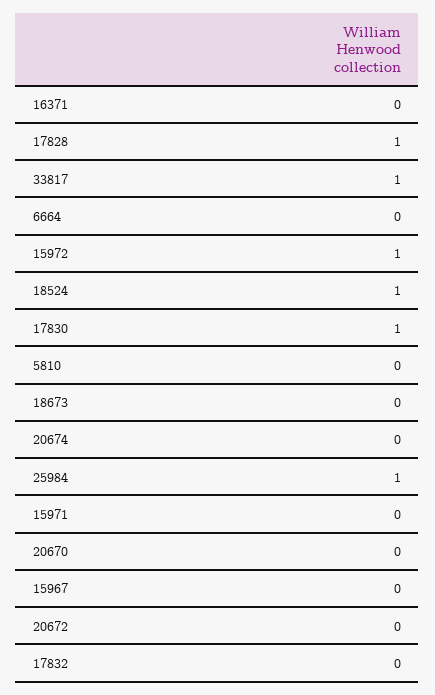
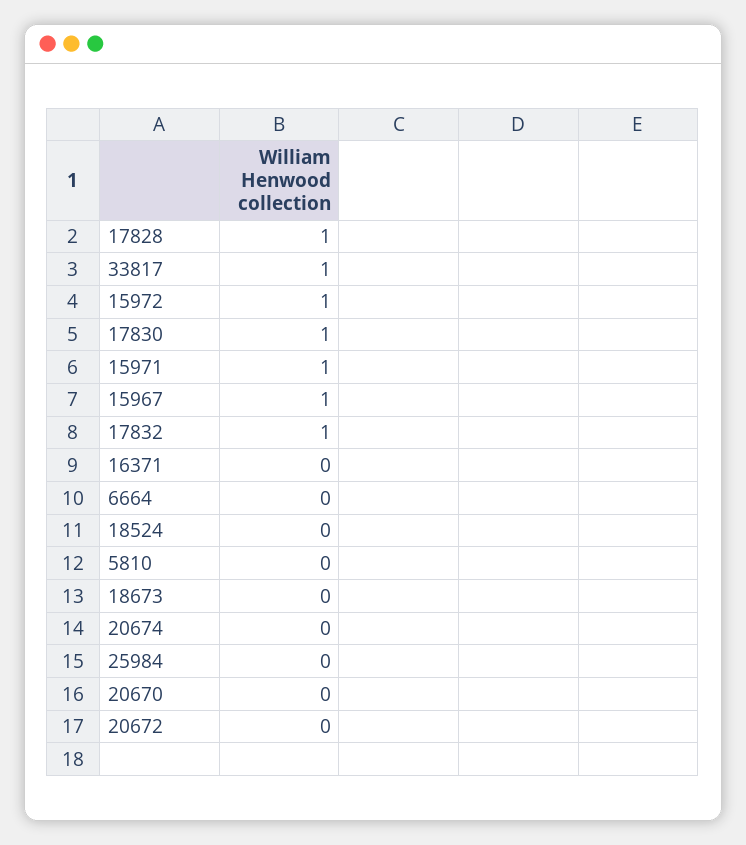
  {
    "16371": 0,
    "17828": 1,
    "33817": 1,
    "6664": 0,
    "15972": 1,
-   "18524": 1,
+   "18524": 0,
    "17830": 1,
    "5810": 0,
    "18673": 0,
    "20674": 0,
-   "25984": 1,
+   "25984": 0,
-   "15971": 0,
+   "15971": 1,
    "20670": 0,
-   "15967": 0,
+   "15967": 1,
    "20672": 0,
-   "17832": 0
+   "17832": 1
  }

